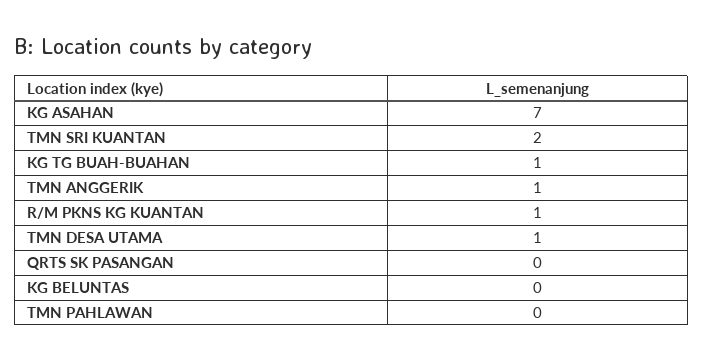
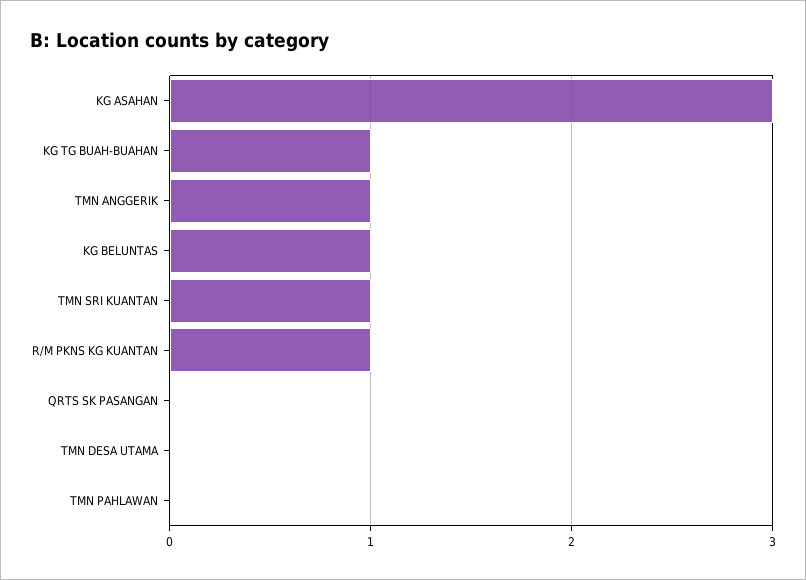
  {
-   "KG ASAHAN": 7,
+   "KG ASAHAN": 3,
-   "TMN SRI KUANTAN": 2,
+   "TMN SRI KUANTAN": 1,
    "KG TG BUAH-BUAHAN": 1,
    "TMN ANGGERIK": 1,
    "R/M PKNS KG KUANTAN": 1,
-   "TMN DESA UTAMA": 1,
+   "TMN DESA UTAMA": 0,
    "QRTS SK PASANGAN": 0,
-   "KG BELUNTAS": 0,
+   "KG BELUNTAS": 1,
    "TMN PAHLAWAN": 0
  }

